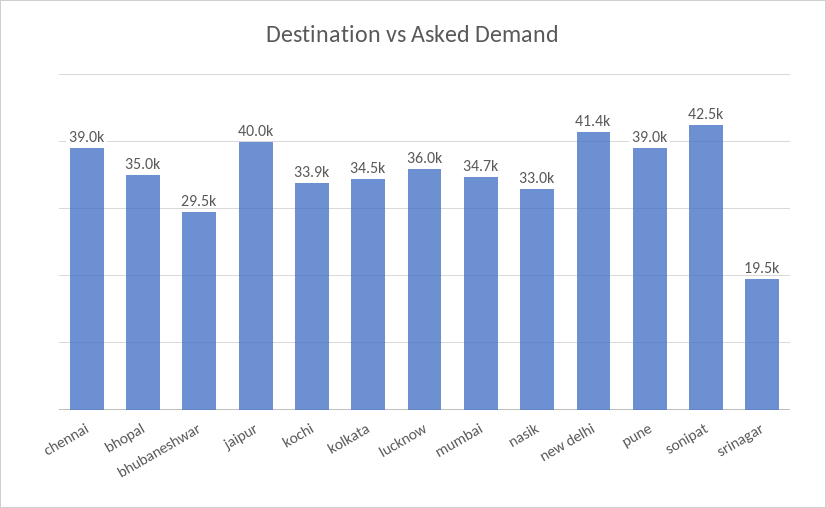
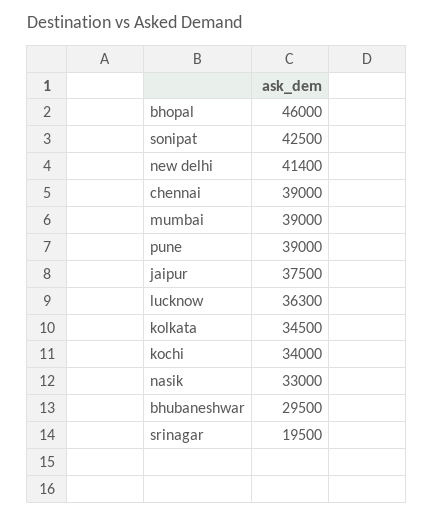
  {
    "chennai": 39000,
-   "bhopal": 35000,
+   "bhopal": 46000,
    "bhubaneshwar": 29500,
-   "jaipur": 40000,
+   "jaipur": 37500,
-   "kochi": 33900,
+   "kochi": 34000,
    "kolkata": 34500,
-   "lucknow": 36000,
+   "lucknow": 36300,
-   "mumbai": 34700,
+   "mumbai": 39000,
    "nasik": 33000,
    "new delhi": 41400,
    "pune": 39000,
    "sonipat": 42500,
    "srinagar": 19500
  }

